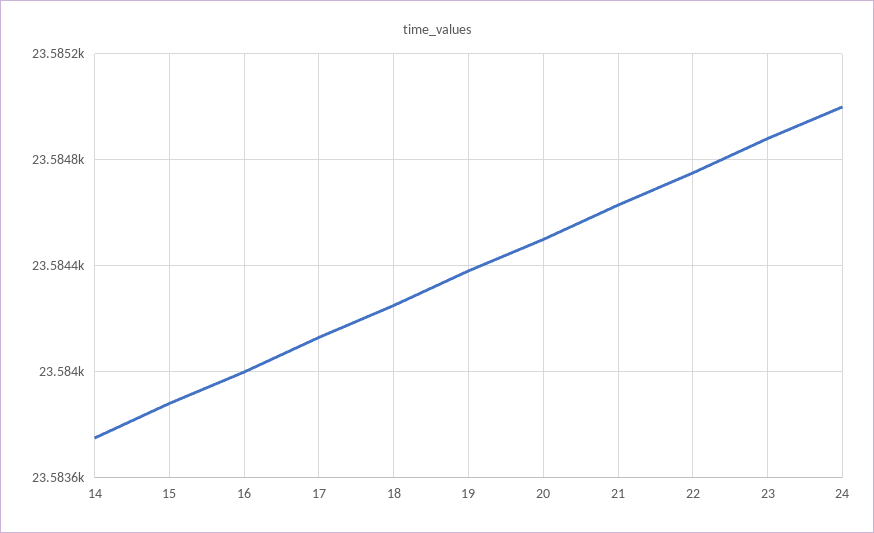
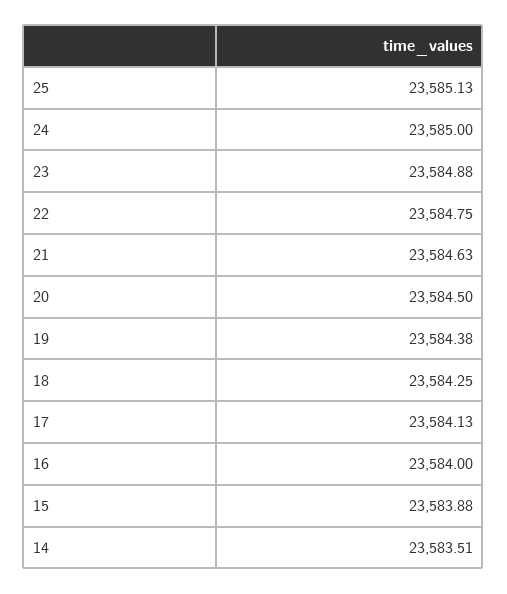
  {
-   "14": 23583.75,
+   "14": 23583.51,
    "15": 23583.88,
    "16": 23584,
    "17": 23584.13,
    "18": 23584.25,
    "19": 23584.38,
    "20": 23584.5,
    "21": 23584.63,
    "22": 23584.75,
    "23": 23584.88,
-   "24": 23585
+   "24": 23585,
+   "25": 23585.13
  }

